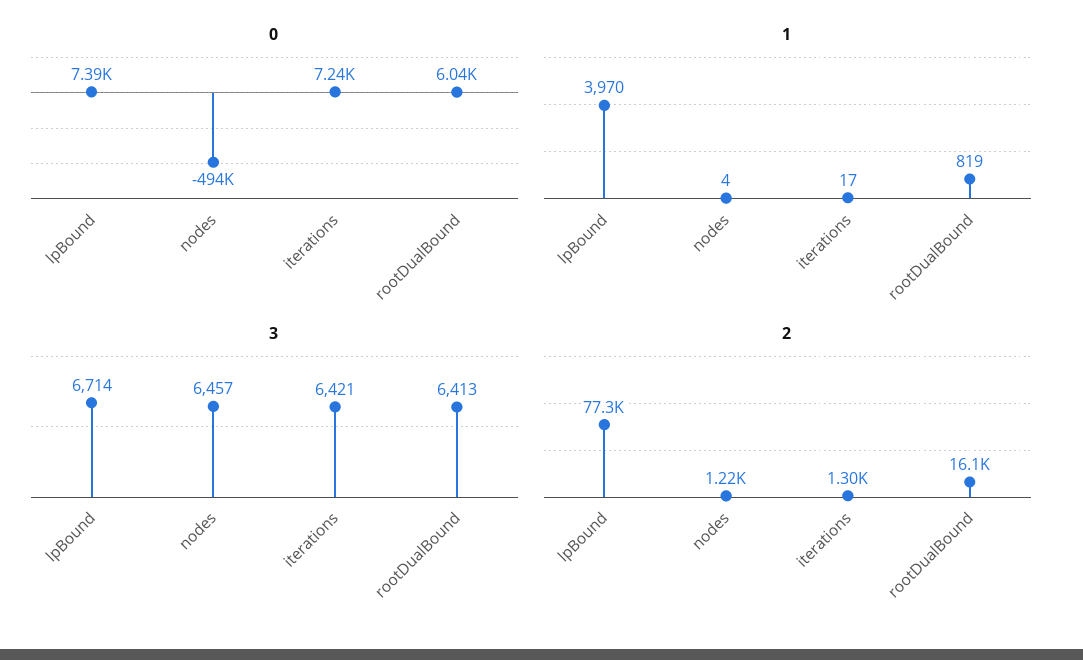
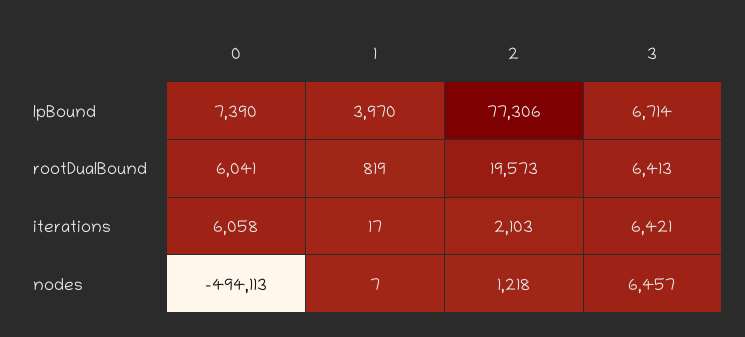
  {
    "0": {
      "lpBound": 7390,
      "nodes": -494113,
-     "iterations": 7240,
+     "iterations": 6058,
      "rootDualBound": 6041
    },
    "1": {
      "lpBound": 3970,
-     "nodes": 4,
+     "nodes": 7,
      "iterations": 17,
      "rootDualBound": 819
    },
    "3": {
      "lpBound": 6714,
      "nodes": 6457,
      "iterations": 6421,
      "rootDualBound": 6413
    },
    "2": {
      "lpBound": 77306,
      "nodes": 1218,
-     "iterations": 1300,
+     "iterations": 2103,
-     "rootDualBound": 16100
+     "rootDualBound": 19573
    }
  }

